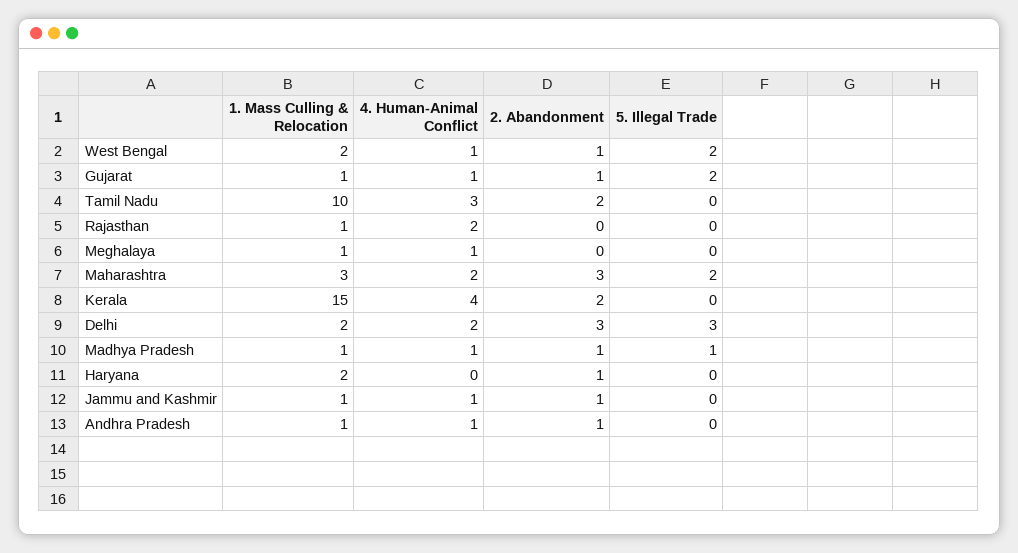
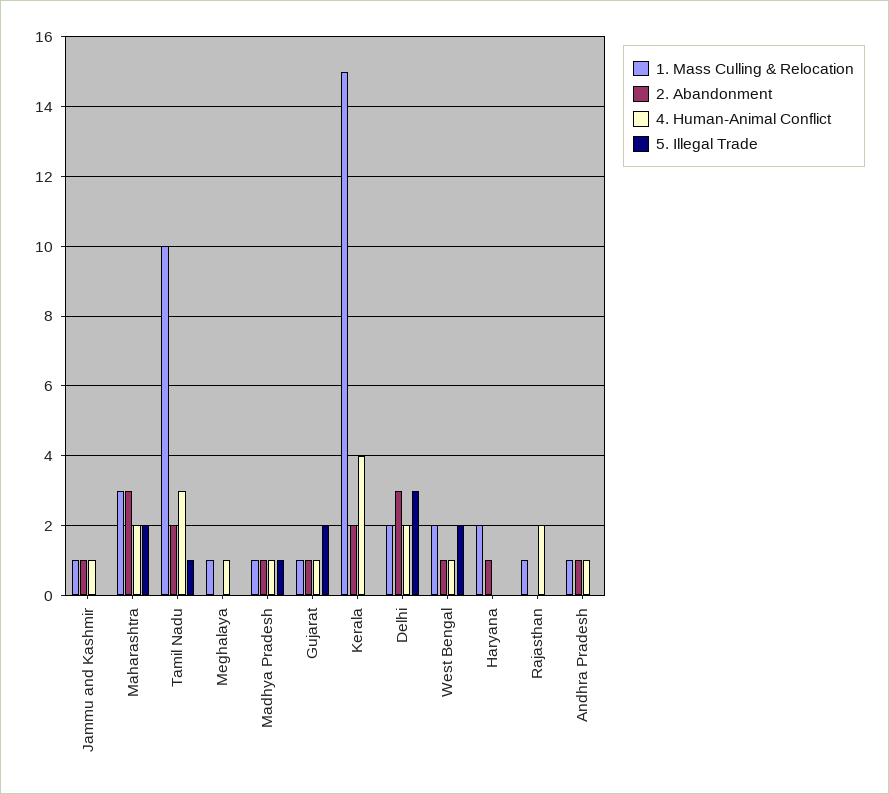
  {
    "1. Mass Culling & Relocation": {
      "West Bengal": 2,
      "Gujarat": 1,
      "Tamil Nadu": 10,
      "Rajasthan": 1,
      "Meghalaya": 1,
      "Maharashtra": 3,
      "Kerala": 15,
      "Delhi": 2,
      "Madhya Pradesh": 1,
      "Haryana": 2,
      "Jammu and Kashmir": 1,
      "Andhra Pradesh": 1
    },
    "4. Human-Animal Conflict": {
      "West Bengal": 1,
      "Gujarat": 1,
      "Tamil Nadu": 3,
      "Rajasthan": 2,
      "Meghalaya": 1,
      "Maharashtra": 2,
      "Kerala": 4,
      "Delhi": 2,
      "Madhya Pradesh": 1,
      "Haryana": 0,
      "Jammu and Kashmir": 1,
      "Andhra Pradesh": 1
    },
    "2. Abandonment": {
      "West Bengal": 1,
      "Gujarat": 1,
      "Tamil Nadu": 2,
      "Rajasthan": 0,
      "Meghalaya": 0,
      "Maharashtra": 3,
      "Kerala": 2,
      "Delhi": 3,
      "Madhya Pradesh": 1,
      "Haryana": 1,
      "Jammu and Kashmir": 1,
      "Andhra Pradesh": 1
    },
    "5. Illegal Trade": {
      "West Bengal": 2,
      "Gujarat": 2,
-     "Tamil Nadu": 0,
+     "Tamil Nadu": 1,
      "Rajasthan": 0,
      "Meghalaya": 0,
      "Maharashtra": 2,
      "Kerala": 0,
      "Delhi": 3,
      "Madhya Pradesh": 1,
      "Haryana": 0,
      "Jammu and Kashmir": 0,
      "Andhra Pradesh": 0
    }
  }

